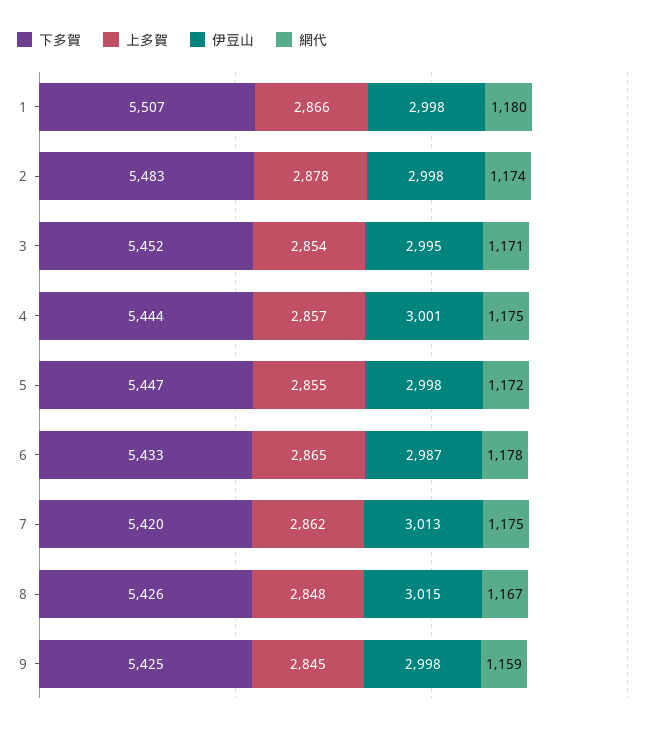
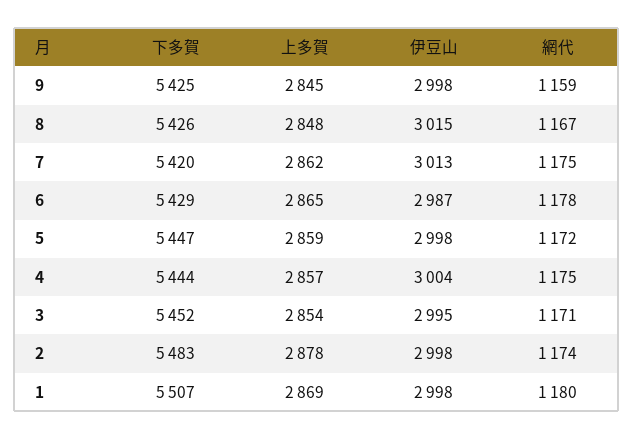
  {
    "下多賀": {
      "1": 5507,
      "2": 5483,
      "3": 5452,
      "4": 5444,
      "5": 5447,
-     "6": 5433,
+     "6": 5429,
      "7": 5420,
      "8": 5426,
      "9": 5425
    },
    "上多賀": {
-     "1": 2866,
+     "1": 2869,
      "2": 2878,
      "3": 2854,
      "4": 2857,
-     "5": 2855,
+     "5": 2859,
      "6": 2865,
      "7": 2862,
      "8": 2848,
      "9": 2845
    },
    "伊豆山": {
      "1": 2998,
      "2": 2998,
      "3": 2995,
-     "4": 3001,
+     "4": 3004,
      "5": 2998,
      "6": 2987,
      "7": 3013,
      "8": 3015,
      "9": 2998
    },
    "網代": {
      "1": 1180,
      "2": 1174,
      "3": 1171,
      "4": 1175,
      "5": 1172,
      "6": 1178,
      "7": 1175,
      "8": 1167,
      "9": 1159
    }
  }

